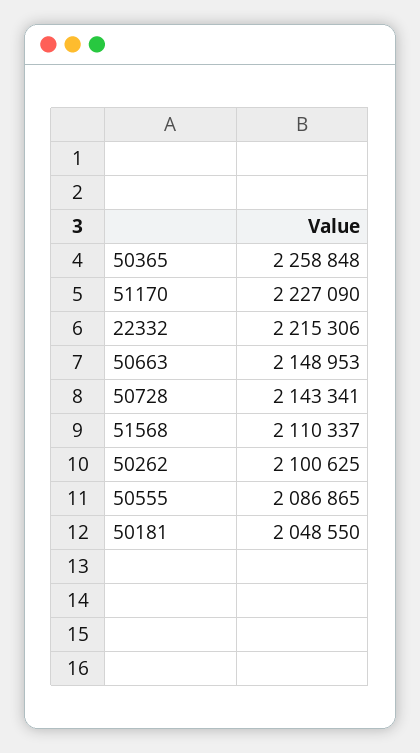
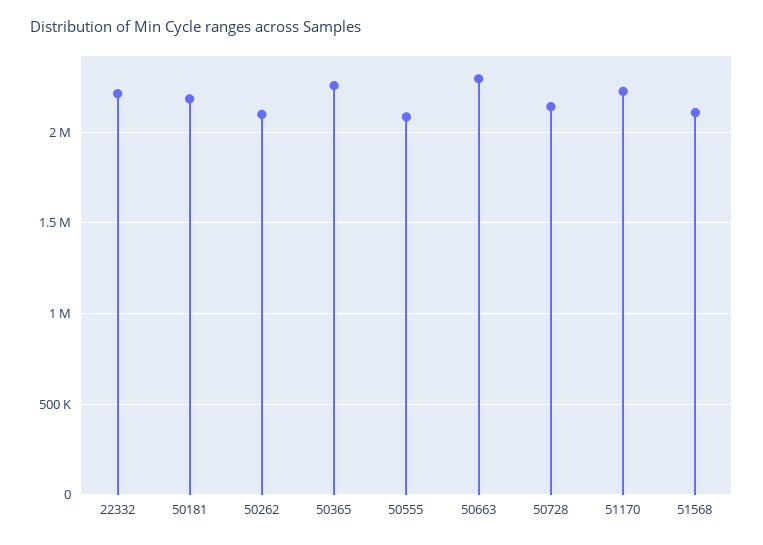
  {
    "50365": 2258848,
    "51170": 2227090,
    "22332": 2215306,
-   "50663": 2148953,
+   "50663": 2300000,
    "50728": 2143341,
    "51568": 2110337,
    "50262": 2100625,
    "50555": 2086865,
-   "50181": 2048550
+   "50181": 2200000
  }

